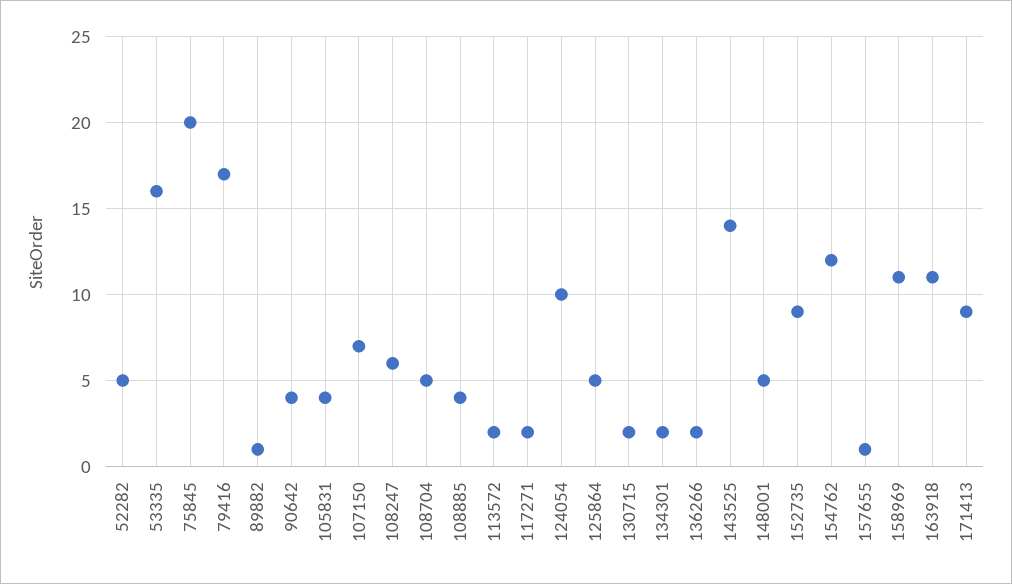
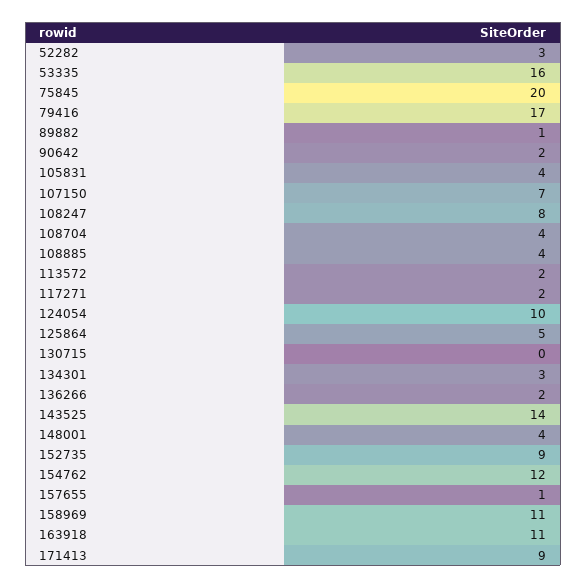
  {
-   "52282": 5,
+   "52282": 3,
    "53335": 16,
    "75845": 20,
    "79416": 17,
    "89882": 1,
-   "90642": 4,
+   "90642": 2,
    "105831": 4,
    "107150": 7,
-   "108247": 6,
+   "108247": 8,
-   "108704": 5,
+   "108704": 4,
    "108885": 4,
    "113572": 2,
    "117271": 2,
    "124054": 10,
    "125864": 5,
-   "130715": 2,
+   "130715": 0,
-   "134301": 2,
+   "134301": 3,
    "136266": 2,
    "143525": 14,
-   "148001": 5,
+   "148001": 4,
    "152735": 9,
    "154762": 12,
    "157655": 1,
    "158969": 11,
    "163918": 11,
    "171413": 9
  }

